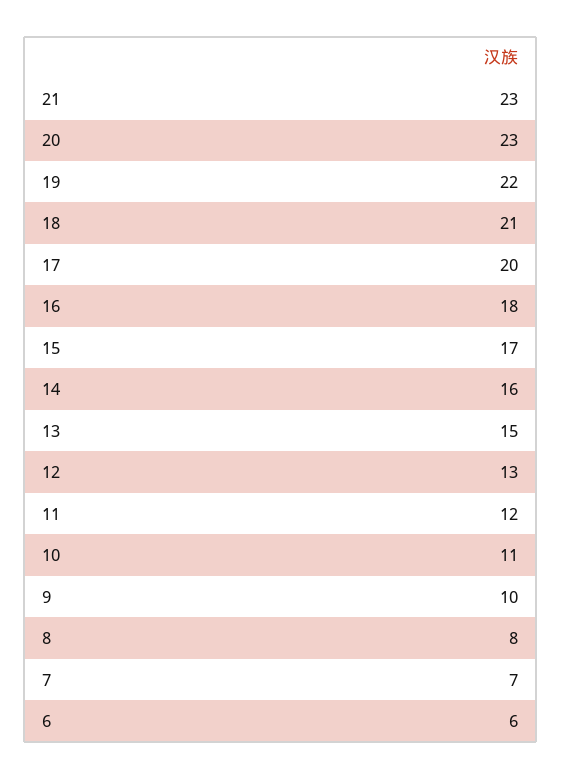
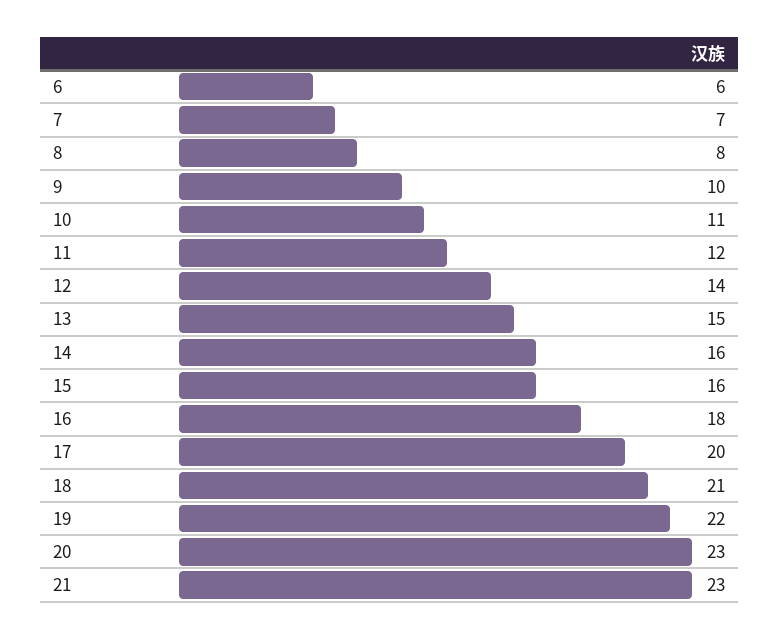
  {
    "21": 23,
    "20": 23,
    "19": 22,
    "18": 21,
    "17": 20,
    "16": 18,
-   "15": 17,
+   "15": 16,
    "14": 16,
    "13": 15,
-   "12": 13,
+   "12": 14,
    "11": 12,
    "10": 11,
    "9": 10,
    "8": 8,
    "7": 7,
    "6": 6
  }

